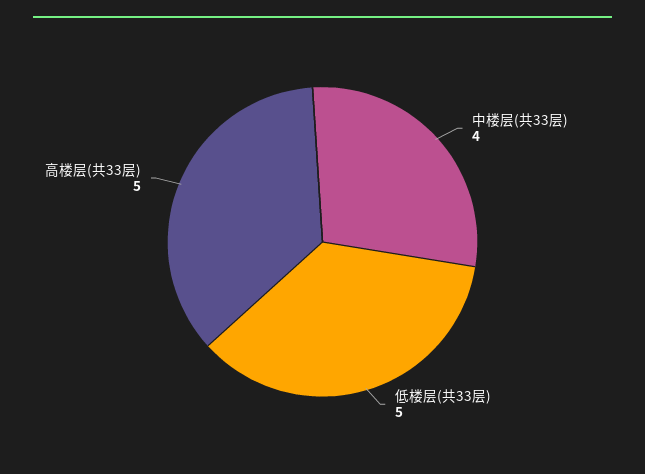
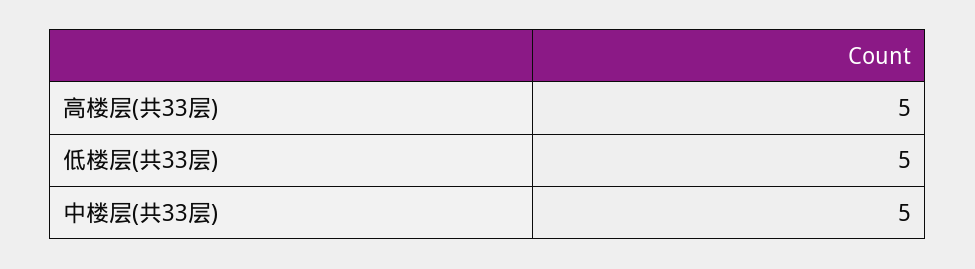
  {
-   "中楼层(共33层)": 4,
+   "中楼层(共33层)": 5,
    "低楼层(共33层)": 5,
    "高楼层(共33层)": 5
  }

